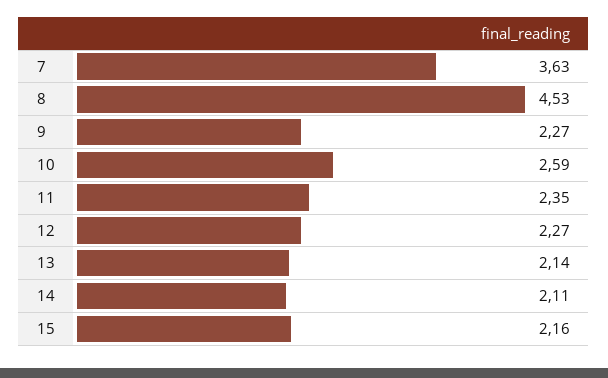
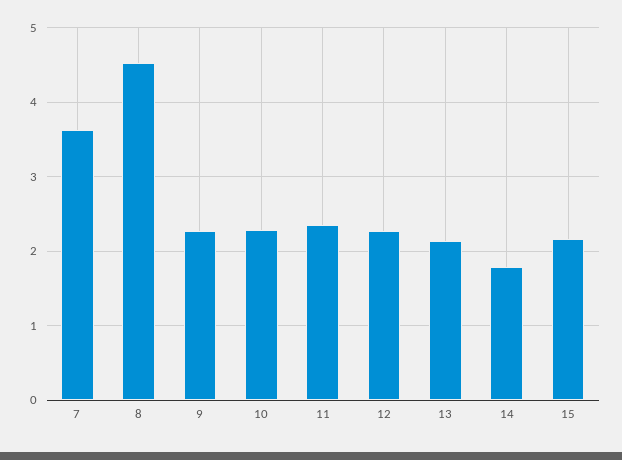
  {
    "7": 3.63,
    "8": 4.53,
    "9": 2.27,
-   "10": 2.59,
+   "10": 2.3,
    "11": 2.35,
    "12": 2.27,
    "13": 2.14,
-   "14": 2.11,
+   "14": 1.8,
    "15": 2.16
  }

